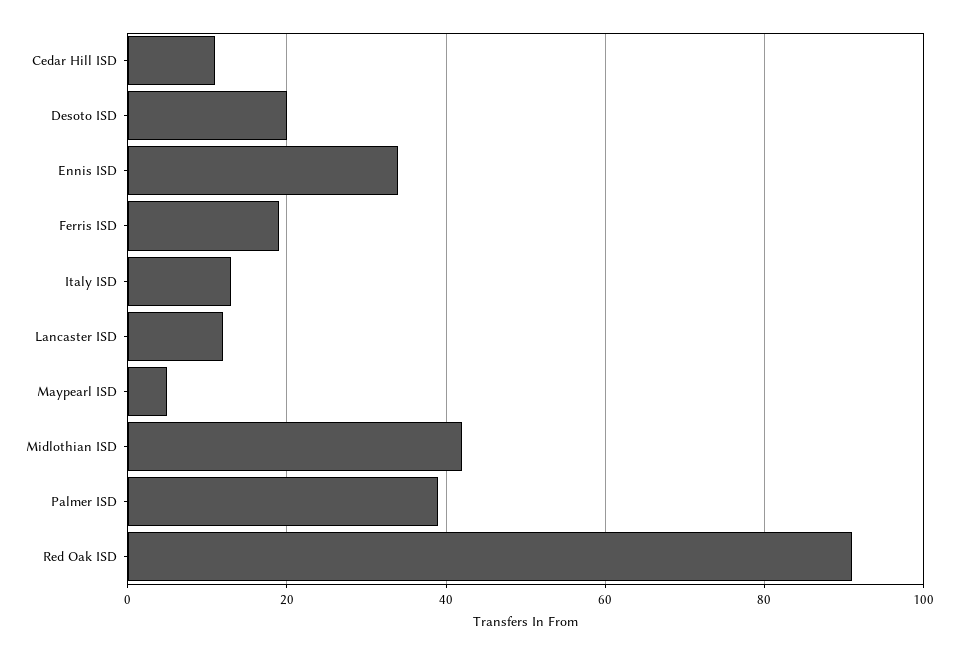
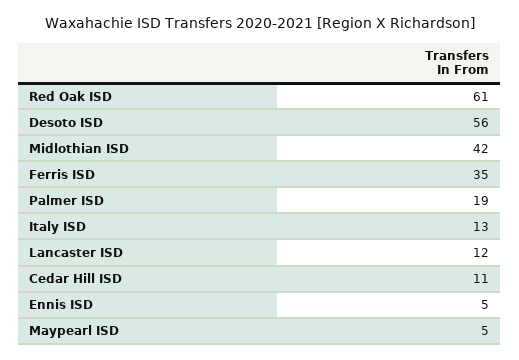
  {
    "Cedar Hill ISD": 11,
-   "Desoto ISD": 20,
+   "Desoto ISD": 56,
-   "Ennis ISD": 35,
+   "Ennis ISD": 5,
-   "Ferris ISD": 20,
+   "Ferris ISD": 35,
    "Italy ISD": 13,
    "Lancaster ISD": 12,
    "Maypearl ISD": 5,
    "Midlothian ISD": 42,
-   "Palmer ISD": 40,
+   "Palmer ISD": 19,
-   "Red Oak ISD": 90
+   "Red Oak ISD": 61
  }

